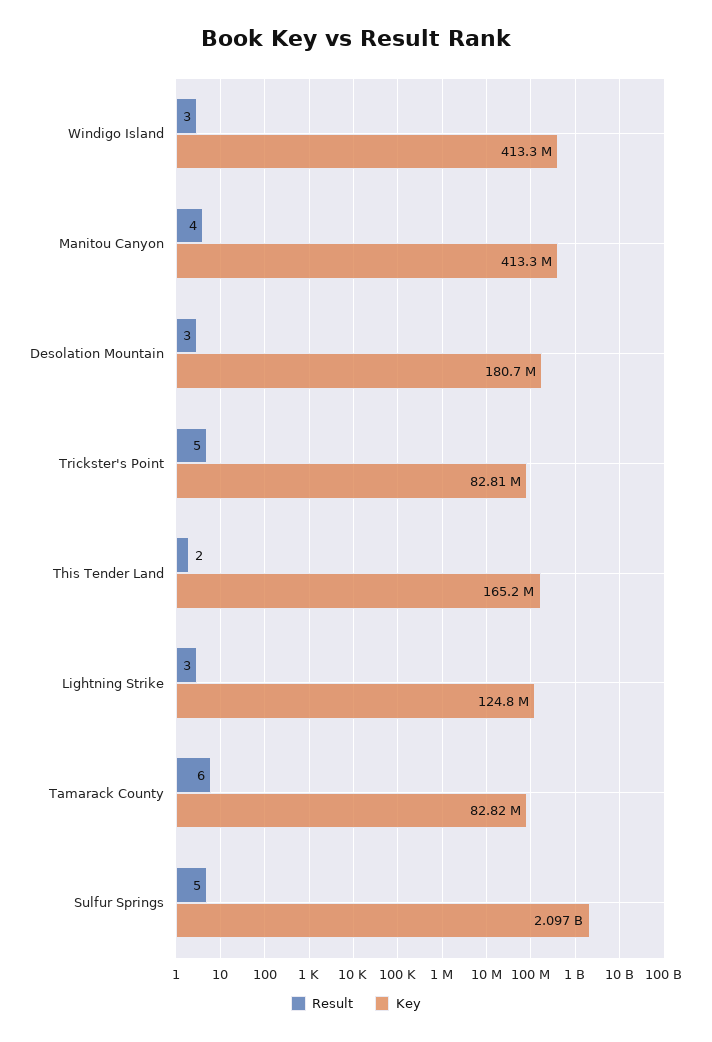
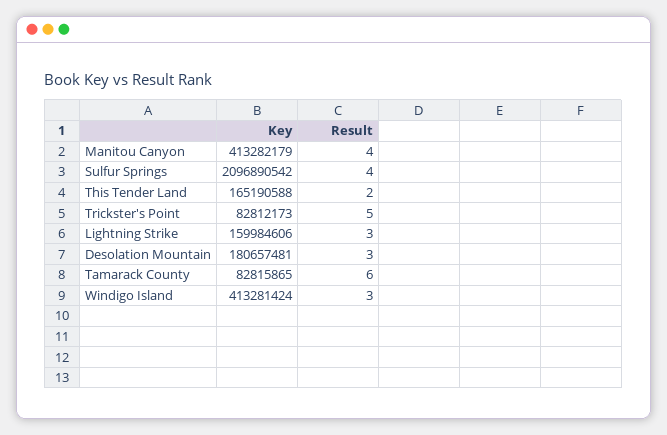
  {
    "Result": {
      "Windigo Island": 3,
      "Manitou Canyon": 4,
      "Desolation Mountain": 3,
      "Trickster's Point": 5,
      "This Tender Land": 2,
      "Lightning Strike": 3,
      "Tamarack County": 6,
-     "Sulfur Springs": 5
+     "Sulfur Springs": 4
    },
    "Key": {
      "Windigo Island": 413281424,
      "Manitou Canyon": 413282179,
      "Desolation Mountain": 180657481,
      "Trickster's Point": 82812173,
      "This Tender Land": 165190588,
-     "Lightning Strike": 124800000,
+     "Lightning Strike": 159984606,
      "Tamarack County": 82815865,
      "Sulfur Springs": 2096890542
    }
  }

